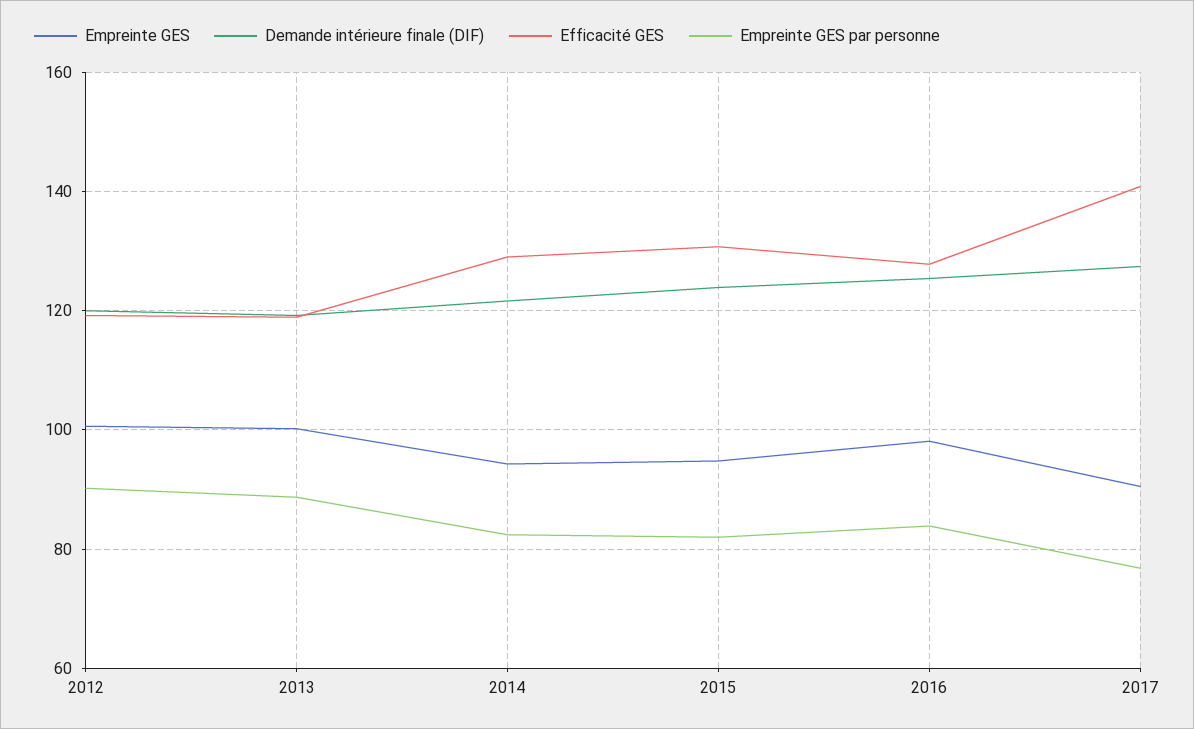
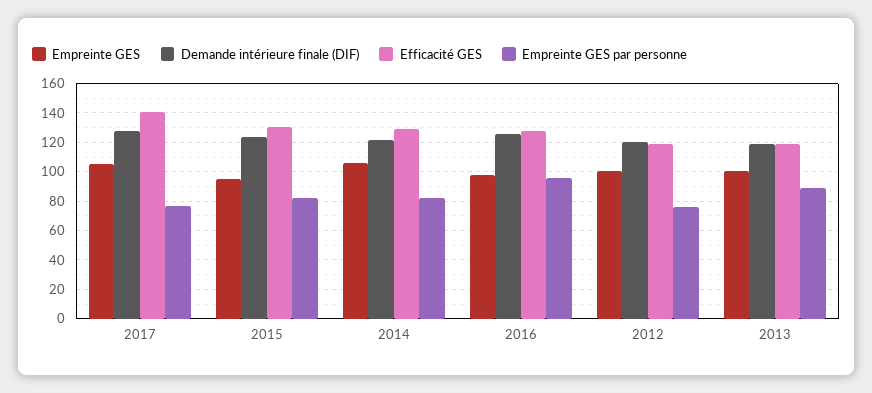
  {
    "Empreinte GES": {
      "2012": 100,
      "2013": 100,
-     "2014": 94,
+     "2014": 105,
      "2015": 94,
      "2016": 98,
-     "2017": 90
+     "2017": 105
    },
    "Demande intérieure finale (DIF)": {
      "2012": 120,
      "2013": 120,
      "2014": 122,
      "2015": 124,
      "2016": 126,
      "2017": 128
    },
    "Efficacité GES": {
      "2012": 120,
      "2013": 118,
      "2014": 130,
      "2015": 130,
      "2016": 128,
      "2017": 140
    },
    "Empreinte GES par personne": {
-     "2012": 90,
+     "2012": 75,
      "2013": 88,
      "2014": 82,
      "2015": 82,
-     "2016": 84,
+     "2016": 95,
      "2017": 76
    }
  }

